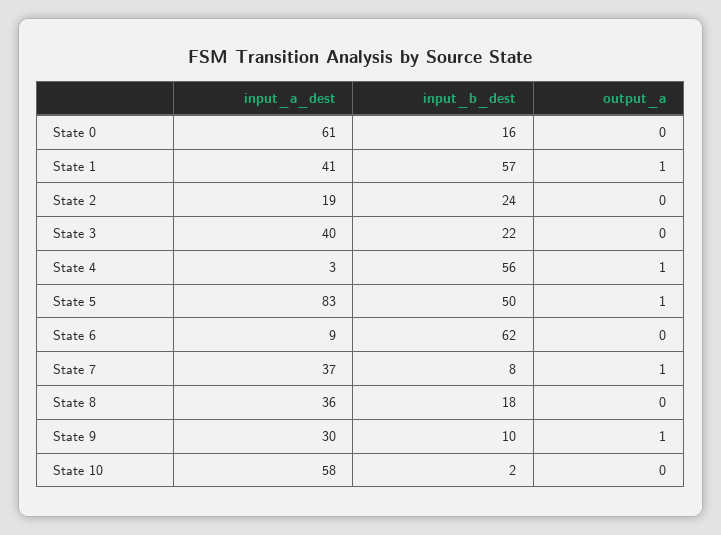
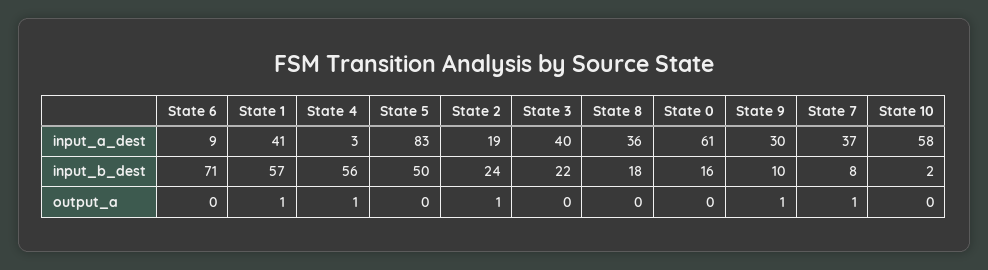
  {
    "input_a_dest": {
      "State 0": 61,
      "State 1": 41,
      "State 2": 19,
      "State 3": 40,
      "State 4": 3,
      "State 5": 83,
      "State 6": 9,
      "State 7": 37,
      "State 8": 36,
      "State 9": 30,
      "State 10": 58
    },
    "input_b_dest": {
      "State 0": 16,
      "State 1": 57,
      "State 2": 24,
      "State 3": 22,
      "State 4": 56,
      "State 5": 50,
-     "State 6": 62,
+     "State 6": 71,
      "State 7": 8,
      "State 8": 18,
      "State 9": 10,
      "State 10": 2
    },
    "output_a": {
      "State 0": 0,
      "State 1": 1,
-     "State 2": 0,
+     "State 2": 1,
      "State 3": 0,
      "State 4": 1,
-     "State 5": 1,
+     "State 5": 0,
      "State 6": 0,
      "State 7": 1,
      "State 8": 0,
      "State 9": 1,
      "State 10": 0
    }
  }

